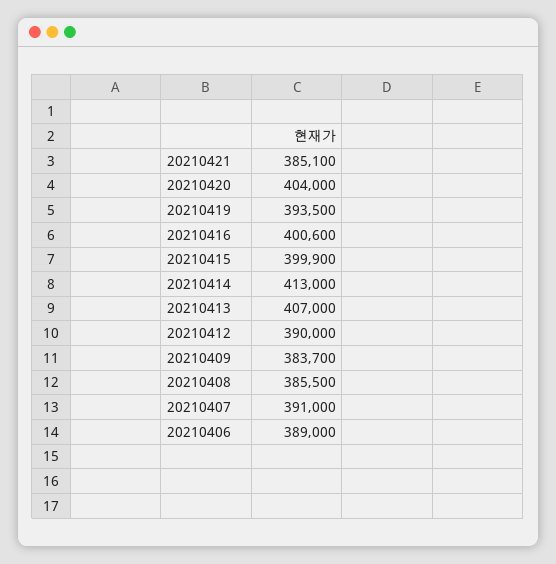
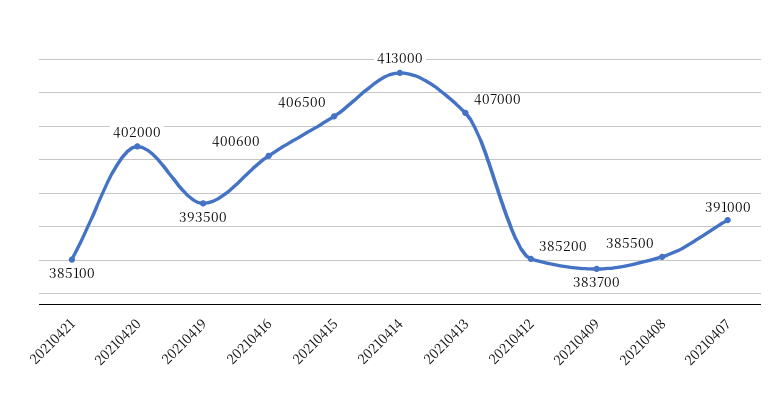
  {
    "20210421": 385100,
-   "20210420": 404000,
+   "20210420": 402000,
    "20210419": 393500,
    "20210416": 400600,
-   "20210415": 399900,
+   "20210415": 406500,
    "20210414": 413000,
    "20210413": 407000,
-   "20210412": 390000,
+   "20210412": 385200,
    "20210409": 383700,
    "20210408": 385500,
-   "20210407": 391000,
+   "20210407": 391000
-   "20210406": 389000
  }

